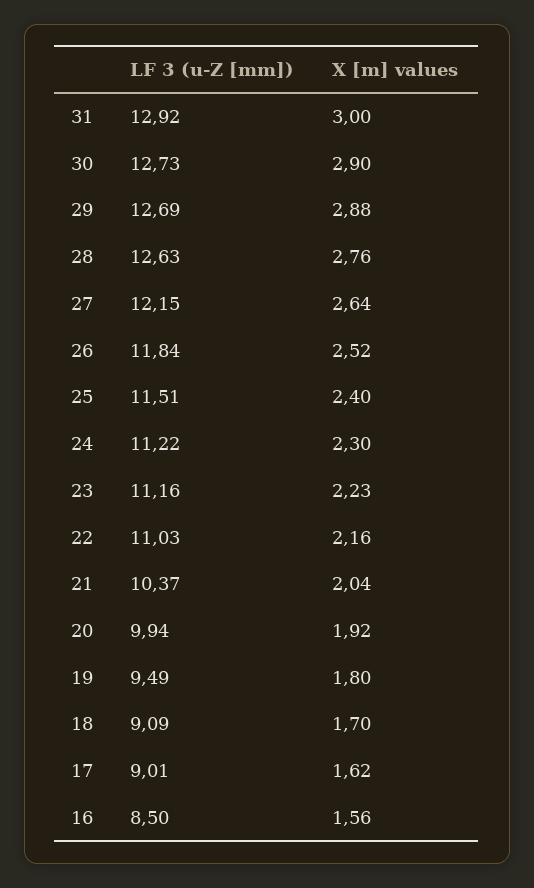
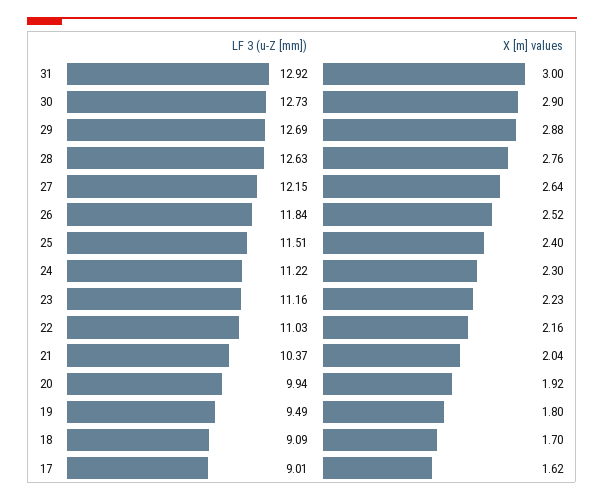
  {
    "LF 3 (u-Z [mm])": {
      "31": 12.92,
      "30": 12.73,
      "29": 12.69,
      "28": 12.63,
      "27": 12.15,
      "26": 11.84,
      "25": 11.51,
      "24": 11.22,
      "23": 11.16,
      "22": 11.03,
      "21": 10.37,
      "20": 9.94,
      "19": 9.49,
      "18": 9.09,
-     "17": 9.01,
+     "17": 9.01
-     "16": 8.5
    },
    "X [m] values": {
      "31": 3,
      "30": 2.9,
      "29": 2.88,
      "28": 2.76,
      "27": 2.64,
      "26": 2.52,
      "25": 2.4,
      "24": 2.3,
      "23": 2.23,
      "22": 2.16,
      "21": 2.04,
      "20": 1.92,
      "19": 1.8,
      "18": 1.7,
-     "17": 1.62,
+     "17": 1.62
-     "16": 1.56
    }
  }

